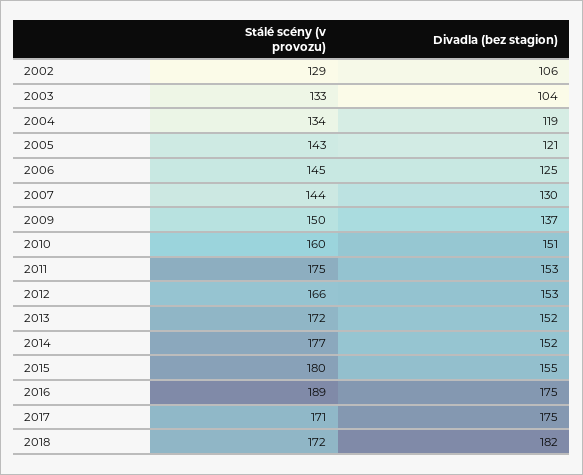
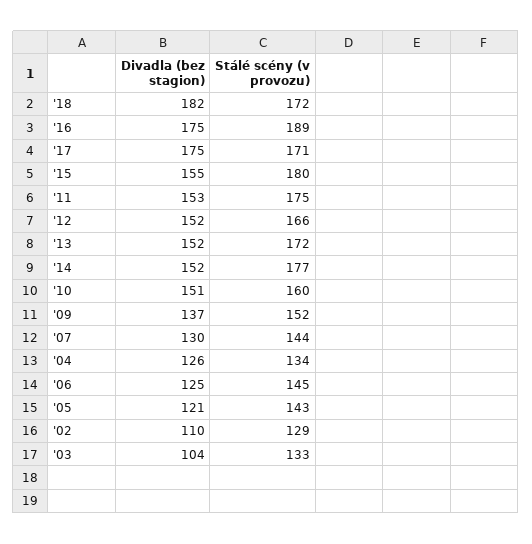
  {
    "Stálé scény (v provozu)": {
      "2002": 129,
      "2003": 133,
      "2004": 134,
      "2005": 143,
      "2006": 145,
      "2007": 144,
-     "2009": 150,
+     "2009": 152,
      "2010": 160,
      "2011": 175,
      "2012": 166,
      "2013": 172,
      "2014": 177,
      "2015": 180,
      "2016": 189,
      "2017": 171,
      "2018": 172
    },
    "Divadla (bez stagion)": {
-     "2002": 106,
+     "2002": 110,
      "2003": 104,
-     "2004": 119,
+     "2004": 126,
      "2005": 121,
      "2006": 125,
      "2007": 130,
      "2009": 137,
      "2010": 151,
      "2011": 153,
-     "2012": 153,
+     "2012": 152,
      "2013": 152,
      "2014": 152,
      "2015": 155,
      "2016": 175,
      "2017": 175,
      "2018": 182
    }
  }

